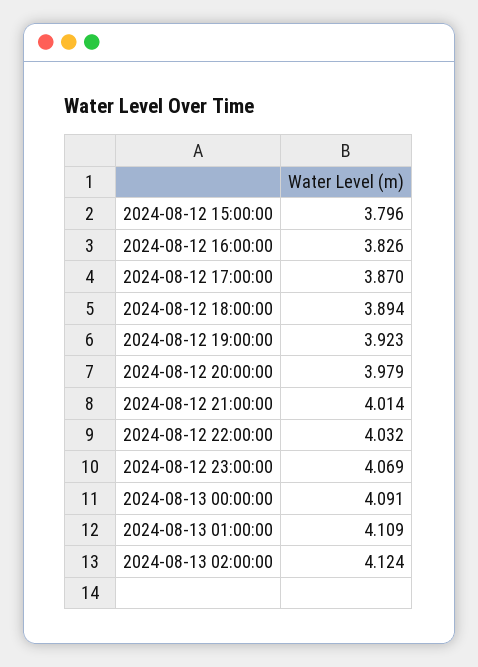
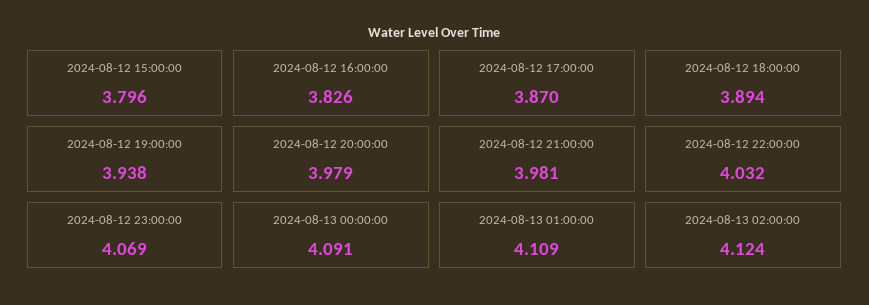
  {
    "2024-08-12 15:00:00": 3.796,
    "2024-08-12 16:00:00": 3.826,
    "2024-08-12 17:00:00": 3.87,
    "2024-08-12 18:00:00": 3.894,
-   "2024-08-12 19:00:00": 3.923,
+   "2024-08-12 19:00:00": 3.938,
    "2024-08-12 20:00:00": 3.979,
-   "2024-08-12 21:00:00": 4.014,
+   "2024-08-12 21:00:00": 3.981,
    "2024-08-12 22:00:00": 4.032,
    "2024-08-12 23:00:00": 4.069,
    "2024-08-13 00:00:00": 4.091,
    "2024-08-13 01:00:00": 4.109,
    "2024-08-13 02:00:00": 4.124
  }

